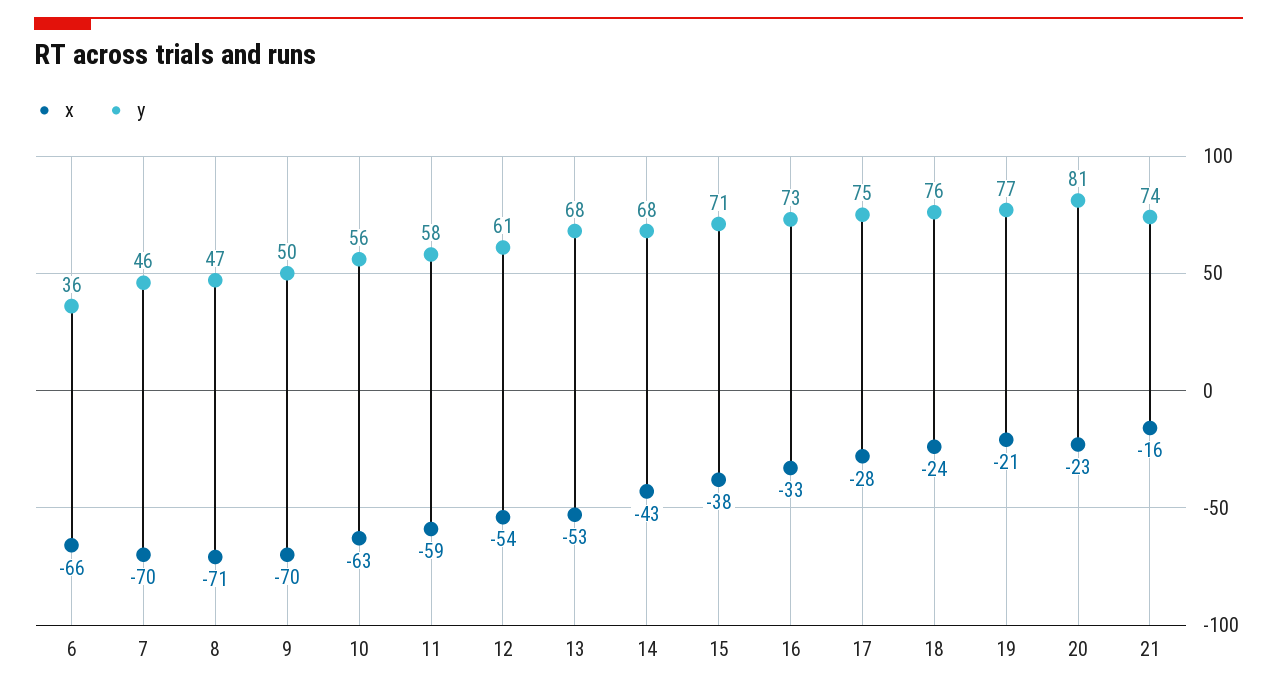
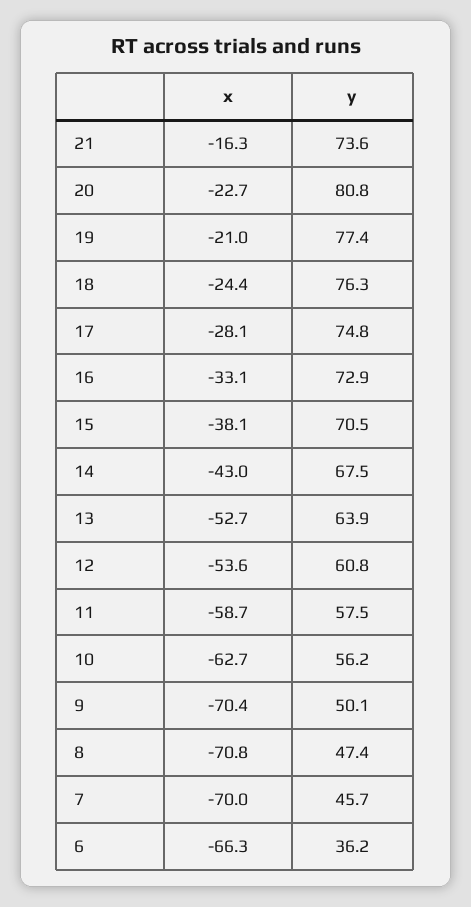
  {
    "x": {
      "6": -66.3,
      "7": -70,
      "8": -70.8,
      "9": -70.4,
      "10": -62.7,
      "11": -58.7,
      "12": -53.6,
      "13": -52.7,
      "14": -43,
      "15": -38.1,
      "16": -33.1,
      "17": -28.1,
      "18": -24.4,
      "19": -21,
      "20": -22.7,
      "21": -16.3
    },
    "y": {
      "6": 36.2,
      "7": 45.7,
      "8": 47.4,
      "9": 50.1,
      "10": 56.2,
      "11": 57.5,
      "12": 60.8,
-     "13": 68,
+     "13": 63.9,
      "14": 67.5,
      "15": 70.5,
      "16": 72.9,
      "17": 74.8,
      "18": 76.3,
      "19": 77.4,
      "20": 80.8,
      "21": 73.6
    }
  }

